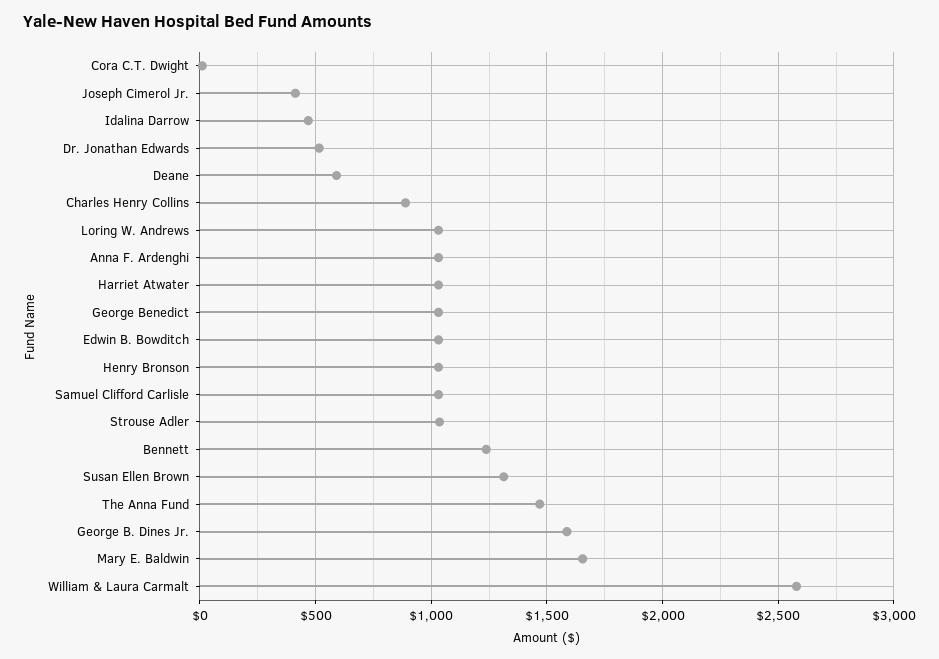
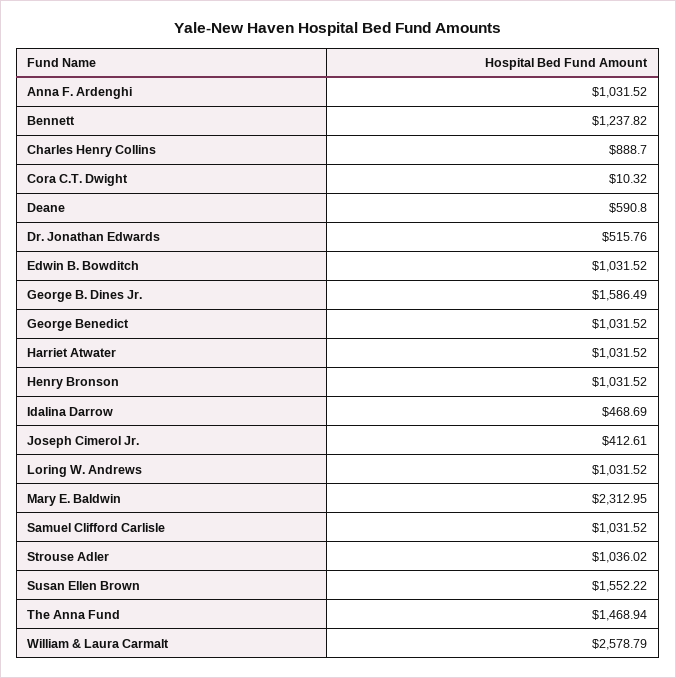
  {
    "Cora C.T. Dwight": 10.32,
    "Joseph Cimerol Jr.": 412.61,
    "Idalina Darrow": 468.69,
    "Dr. Jonathan Edwards": 515.76,
    "Deane": 590.8,
    "Charles Henry Collins": 888.7,
    "Loring W. Andrews": 1031.52,
    "Anna F. Ardenghi": 1031.52,
    "Harriet Atwater": 1031.52,
    "George Benedict": 1031.52,
    "Edwin B. Bowditch": 1031.52,
    "Henry Bronson": 1031.52,
    "Samuel Clifford Carlisle": 1031.52,
    "Strouse Adler": 1036.02,
    "Bennett": 1237.82,
-   "Susan Ellen Brown": 1300,
+   "Susan Ellen Brown": 1552.22,
    "The Anna Fund": 1468.94,
    "George B. Dines Jr.": 1586.49,
-   "Mary E. Baldwin": 1650,
+   "Mary E. Baldwin": 2312.95,
    "William & Laura Carmalt": 2578.79
  }

